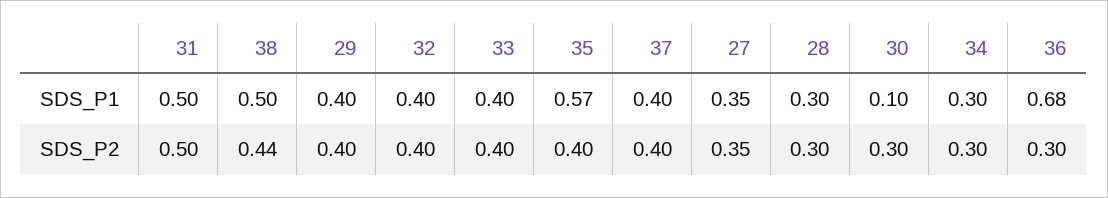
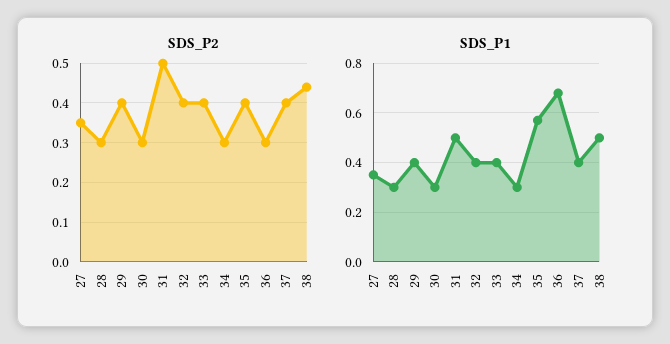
  {
    "SDS_P1": {
      "31": 0.5,
      "38": 0.5,
      "29": 0.4,
      "32": 0.4,
      "33": 0.4,
      "35": 0.57,
      "37": 0.4,
      "27": 0.35,
      "28": 0.3,
-     "30": 0.1,
+     "30": 0.3,
      "34": 0.3,
      "36": 0.68
    },
    "SDS_P2": {
      "31": 0.5,
      "38": 0.44,
      "29": 0.4,
      "32": 0.4,
      "33": 0.4,
      "35": 0.4,
      "37": 0.4,
      "27": 0.35,
      "28": 0.3,
      "30": 0.3,
      "34": 0.3,
      "36": 0.3
    }
  }

